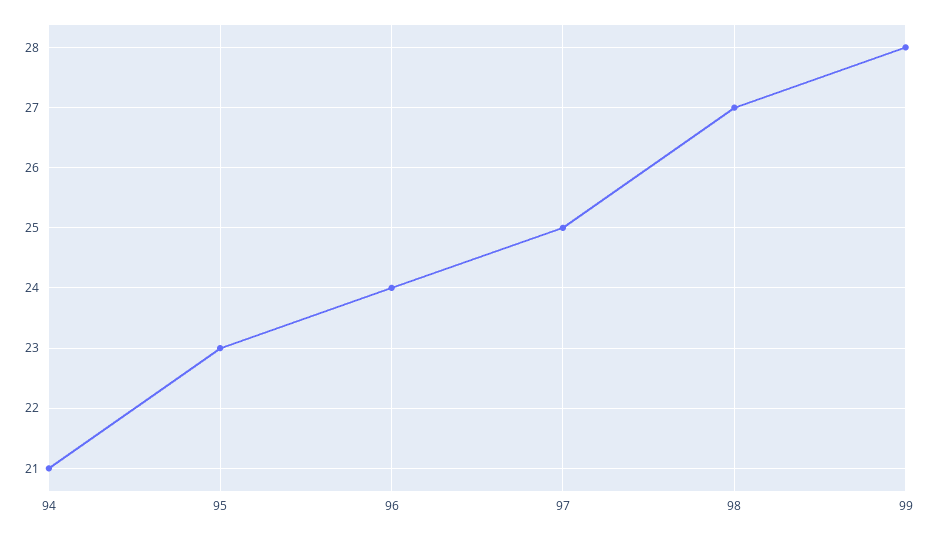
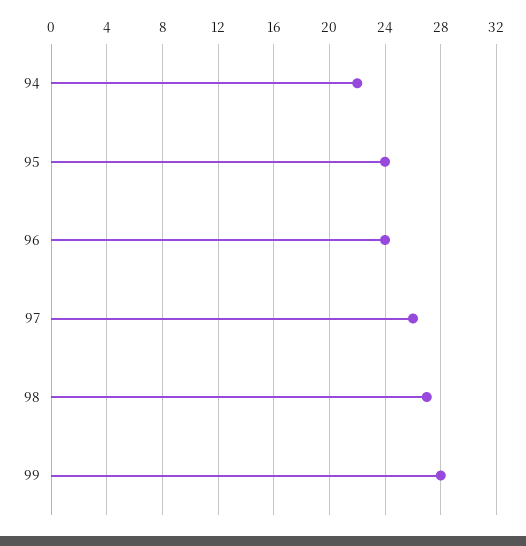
  {
-   "94": 21,
+   "94": 22,
-   "95": 23,
+   "95": 24,
    "96": 24,
-   "97": 25,
+   "97": 26,
    "98": 27,
    "99": 28
  }

